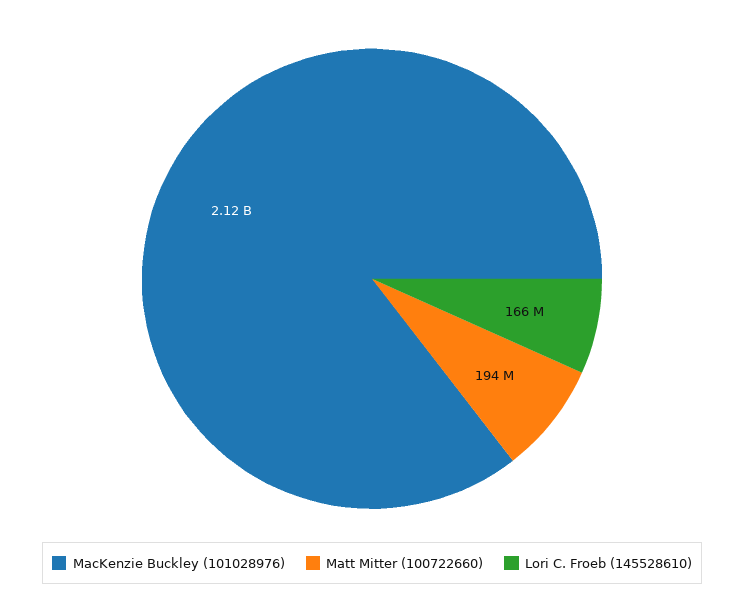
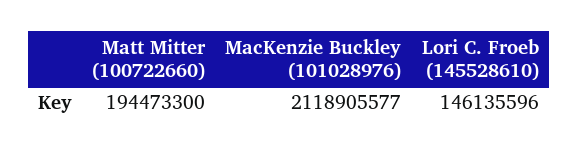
  {
    "MacKenzie Buckley (101028976)": 2118905577,
    "Matt Mitter (100722660)": 194473300,
-   "Lori C. Froeb (145528610)": 166000000
+   "Lori C. Froeb (145528610)": 146135596
  }

